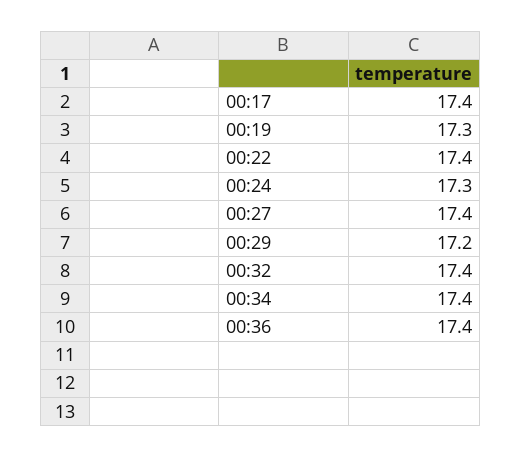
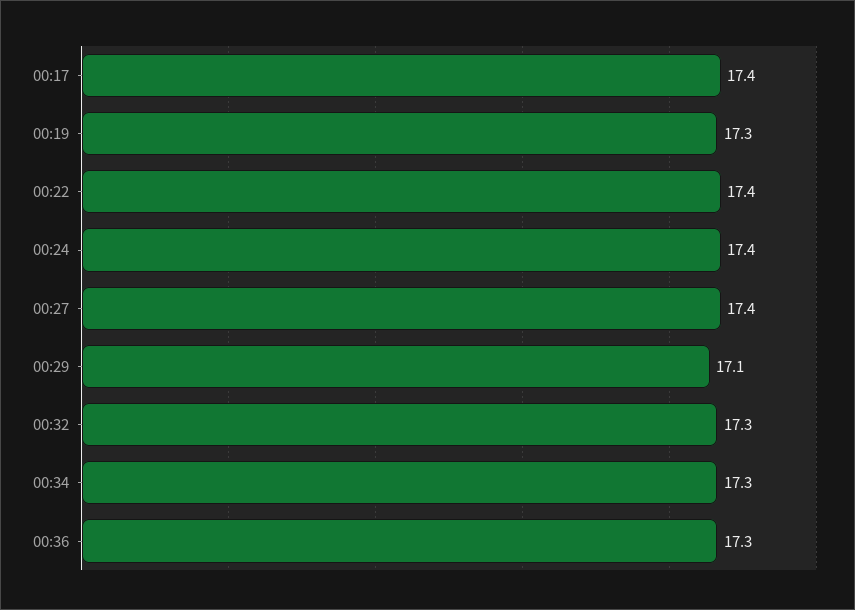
  {
    "00:17": 17.4,
    "00:19": 17.3,
    "00:22": 17.4,
-   "00:24": 17.3,
+   "00:24": 17.4,
    "00:27": 17.4,
-   "00:29": 17.2,
+   "00:29": 17.1,
-   "00:32": 17.4,
+   "00:32": 17.3,
-   "00:34": 17.4,
+   "00:34": 17.3,
-   "00:36": 17.4
+   "00:36": 17.3
  }

